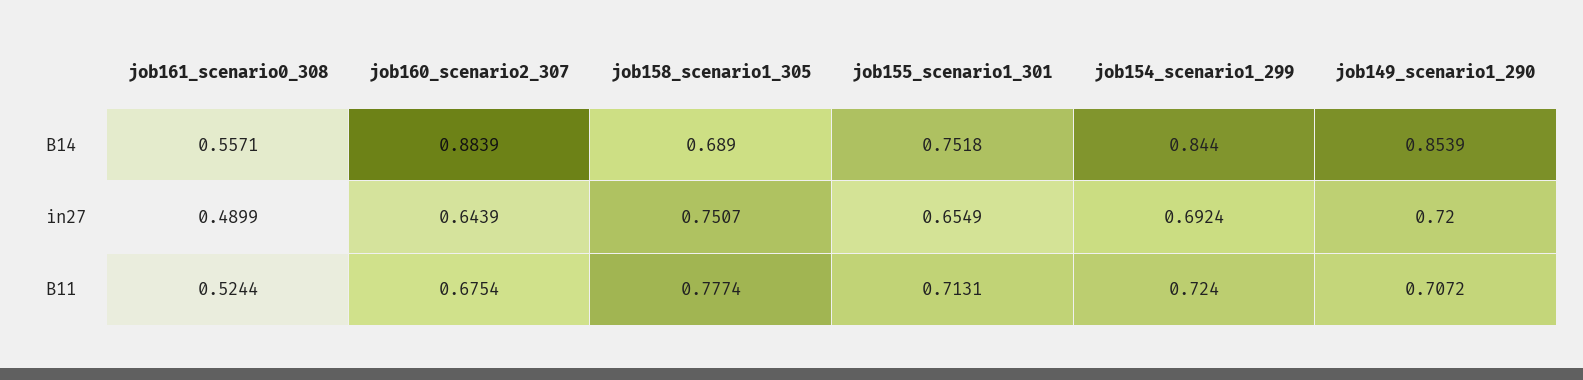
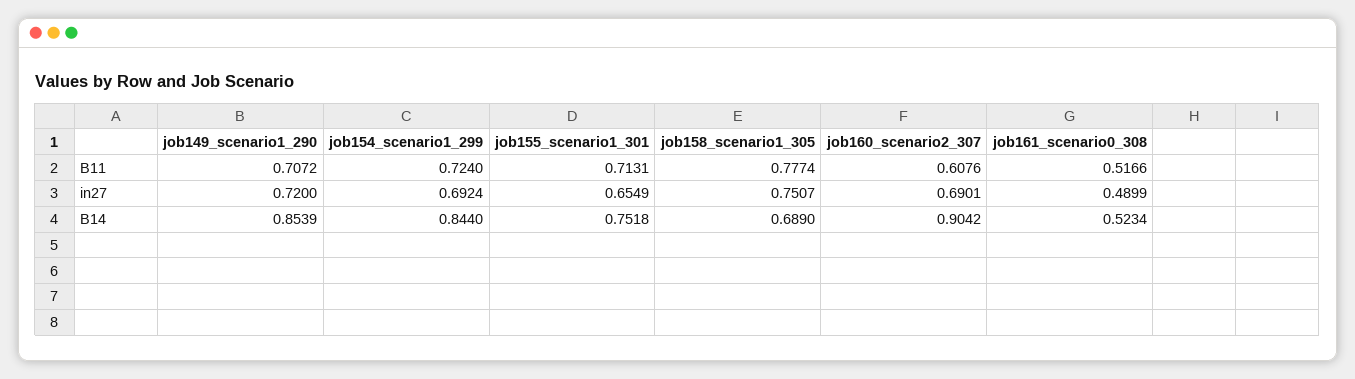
  {
    "job161_scenario0_308": {
-     "B14": 0.5571,
+     "B14": 0.5234,
      "in27": 0.4899,
-     "B11": 0.5244
+     "B11": 0.5166
    },
    "job160_scenario2_307": {
-     "B14": 0.8839,
+     "B14": 0.9042,
-     "in27": 0.6439,
+     "in27": 0.6901,
-     "B11": 0.6754
+     "B11": 0.6076
    },
    "job158_scenario1_305": {
      "B14": 0.689,
      "in27": 0.7507,
      "B11": 0.7774
    },
    "job155_scenario1_301": {
      "B14": 0.7518,
      "in27": 0.6549,
      "B11": 0.7131
    },
    "job154_scenario1_299": {
      "B14": 0.844,
      "in27": 0.6924,
      "B11": 0.724
    },
    "job149_scenario1_290": {
      "B14": 0.8539,
      "in27": 0.72,
      "B11": 0.7072
    }
  }

